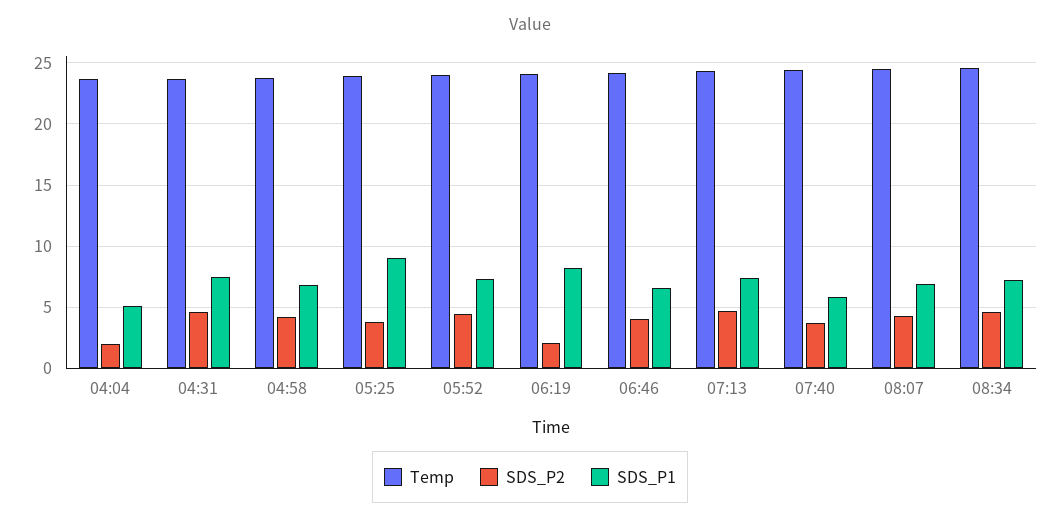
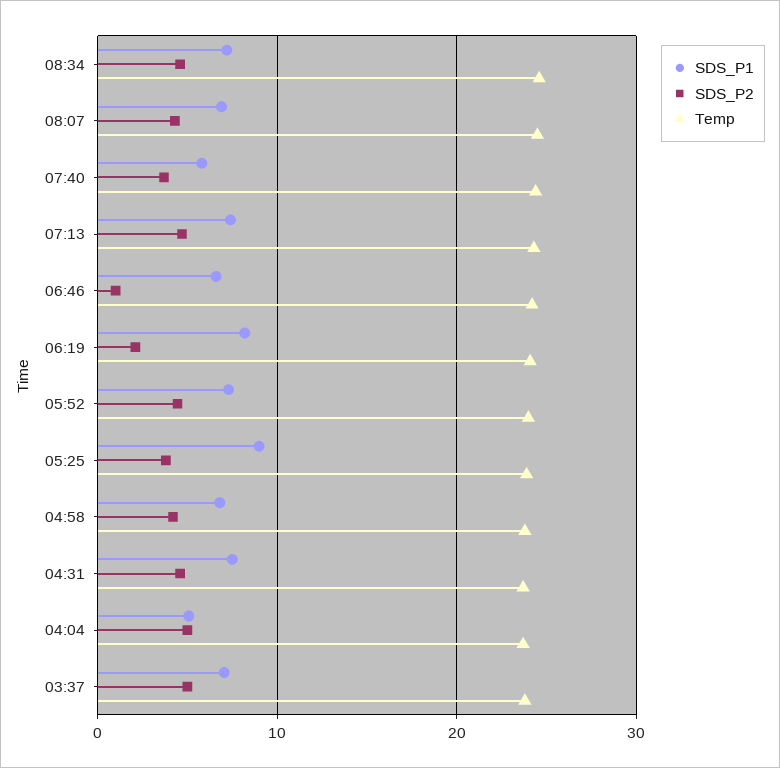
  {
    "Temp": {
      "04:04": 23.5,
      "04:31": 23.5,
      "04:58": 24,
      "05:25": 24,
      "05:52": 24,
      "06:19": 24,
      "06:46": 24,
      "07:13": 24.5,
      "07:40": 24.5,
      "08:07": 24.5,
-     "08:34": 24.5
+     "08:34": 24.5,
+     "03:37": 24
    },
    "SDS_P2": {
-     "04:04": 2,
+     "04:04": 5,
      "04:31": 4.5,
      "04:58": 4,
      "05:25": 4,
      "05:52": 4.5,
      "06:19": 2,
-     "06:46": 4,
+     "06:46": 1,
      "07:13": 4.5,
      "07:40": 3.5,
      "08:07": 4.5,
-     "08:34": 4.5
+     "08:34": 4.5,
+     "03:37": 5
    },
    "SDS_P1": {
      "04:04": 5,
      "04:31": 7.5,
      "04:58": 7,
      "05:25": 9,
      "05:52": 7.5,
      "06:19": 8,
      "06:46": 6.5,
      "07:13": 7.5,
      "07:40": 6,
      "08:07": 7,
-     "08:34": 7
+     "08:34": 7,
+     "03:37": 7
    }
  }

